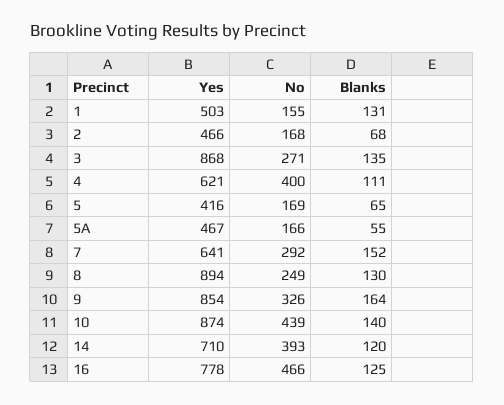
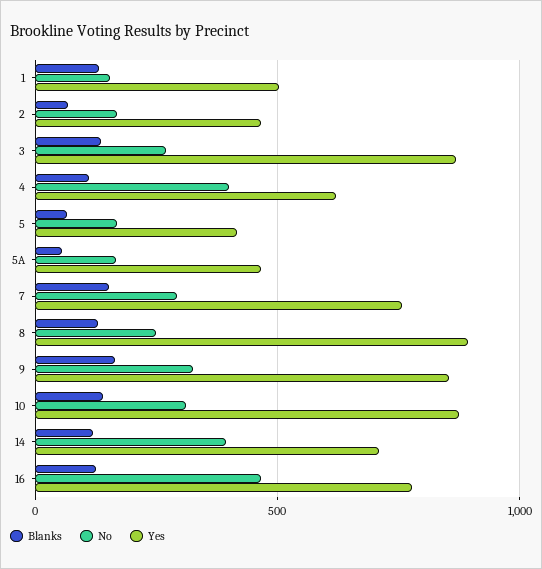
  {
    "Yes": {
      "1": 503,
      "2": 466,
      "3": 868,
      "4": 621,
      "5": 416,
      "5A": 467,
-     "7": 641,
+     "7": 750,
      "8": 894,
      "9": 854,
      "10": 874,
      "14": 710,
      "16": 778
    },
    "No": {
      "1": 155,
      "2": 168,
      "3": 271,
      "4": 400,
      "5": 169,
      "5A": 166,
      "7": 292,
      "8": 249,
      "9": 326,
-     "10": 439,
+     "10": 300,
      "14": 393,
      "16": 466
    },
    "Blanks": {
      "1": 131,
      "2": 68,
      "3": 135,
      "4": 111,
      "5": 65,
      "5A": 55,
      "7": 152,
      "8": 130,
      "9": 164,
      "10": 140,
      "14": 120,
      "16": 125
    }
  }

